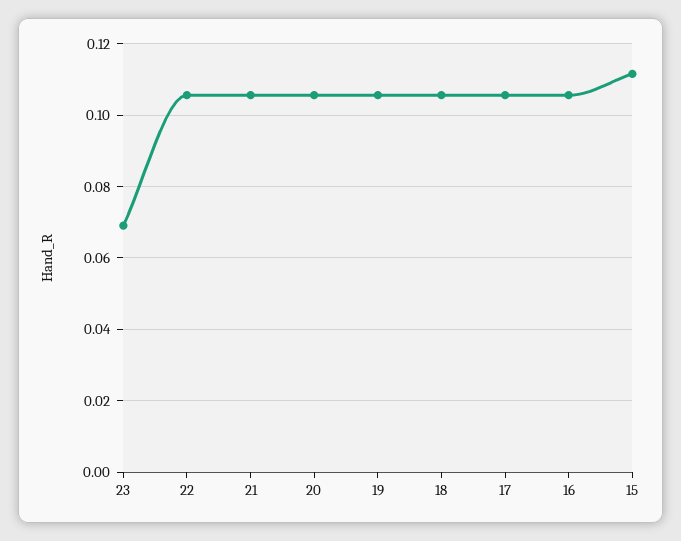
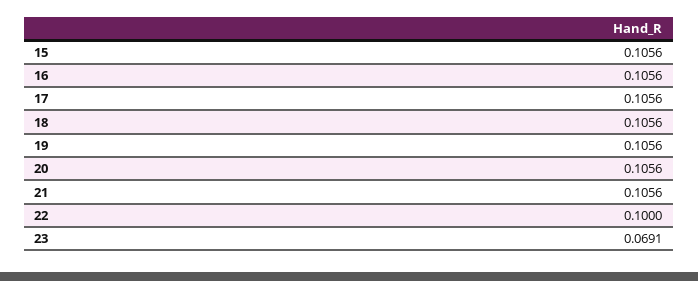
  {
    "23": 0.0691,
-   "22": 0.106,
+   "22": 0.1,
    "21": 0.1056,
    "20": 0.1056,
    "19": 0.1056,
    "18": 0.1056,
    "17": 0.1056,
    "16": 0.1056,
-   "15": 0.112
+   "15": 0.1056
  }

